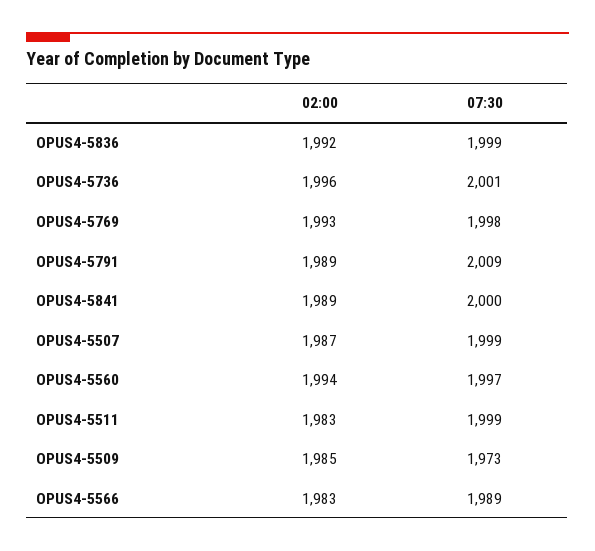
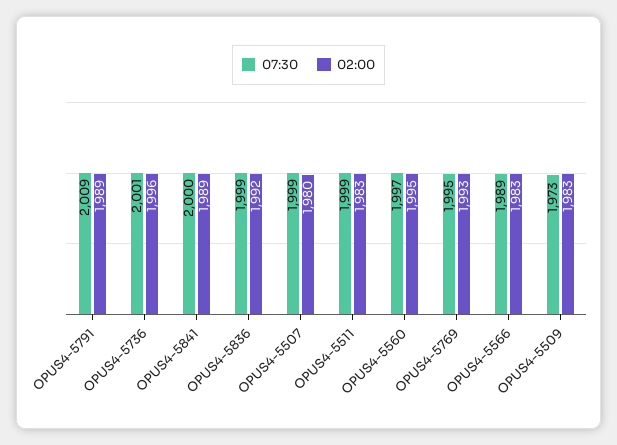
  {
    "02:00": {
      "OPUS4-5836": 1992,
      "OPUS4-5736": 1996,
      "OPUS4-5769": 1993,
      "OPUS4-5791": 1989,
      "OPUS4-5841": 1989,
-     "OPUS4-5507": 1987,
+     "OPUS4-5507": 1980,
-     "OPUS4-5560": 1994,
+     "OPUS4-5560": 1995,
      "OPUS4-5511": 1983,
-     "OPUS4-5509": 1985,
+     "OPUS4-5509": 1983,
      "OPUS4-5566": 1983
    },
    "07:30": {
      "OPUS4-5836": 1999,
      "OPUS4-5736": 2001,
-     "OPUS4-5769": 1998,
+     "OPUS4-5769": 1995,
      "OPUS4-5791": 2009,
      "OPUS4-5841": 2000,
      "OPUS4-5507": 1999,
      "OPUS4-5560": 1997,
      "OPUS4-5511": 1999,
      "OPUS4-5509": 1973,
      "OPUS4-5566": 1989
    }
  }

